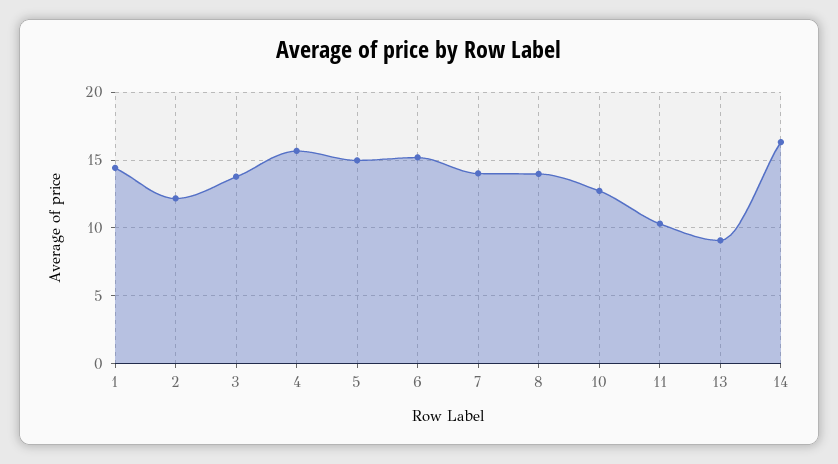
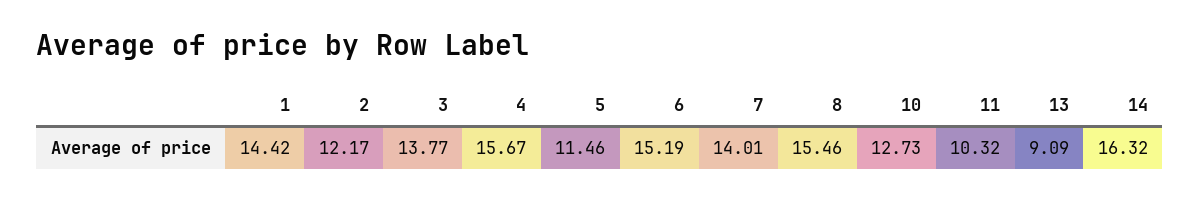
  {
    "1": 14.42,
    "2": 12.17,
    "3": 13.77,
    "4": 15.67,
-   "5": 15,
+   "5": 11.46,
    "6": 15.19,
    "7": 14.01,
-   "8": 14,
+   "8": 15.46,
    "10": 12.73,
    "11": 10.32,
    "13": 9.09,
    "14": 16.32
  }

